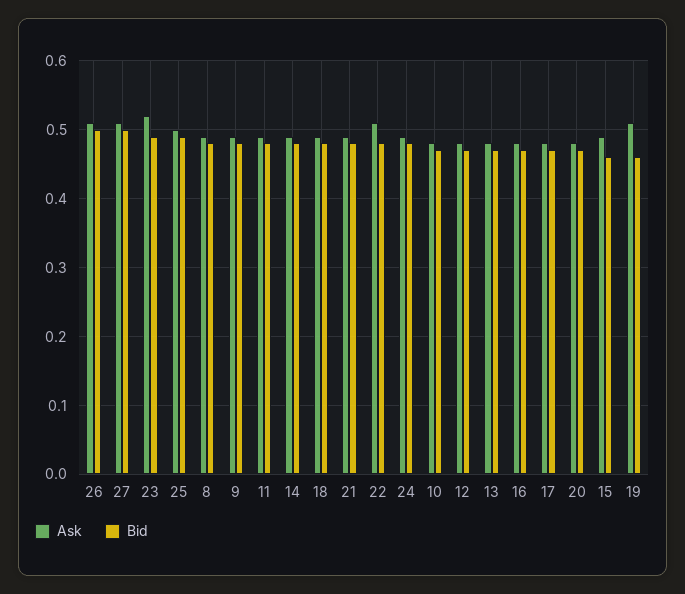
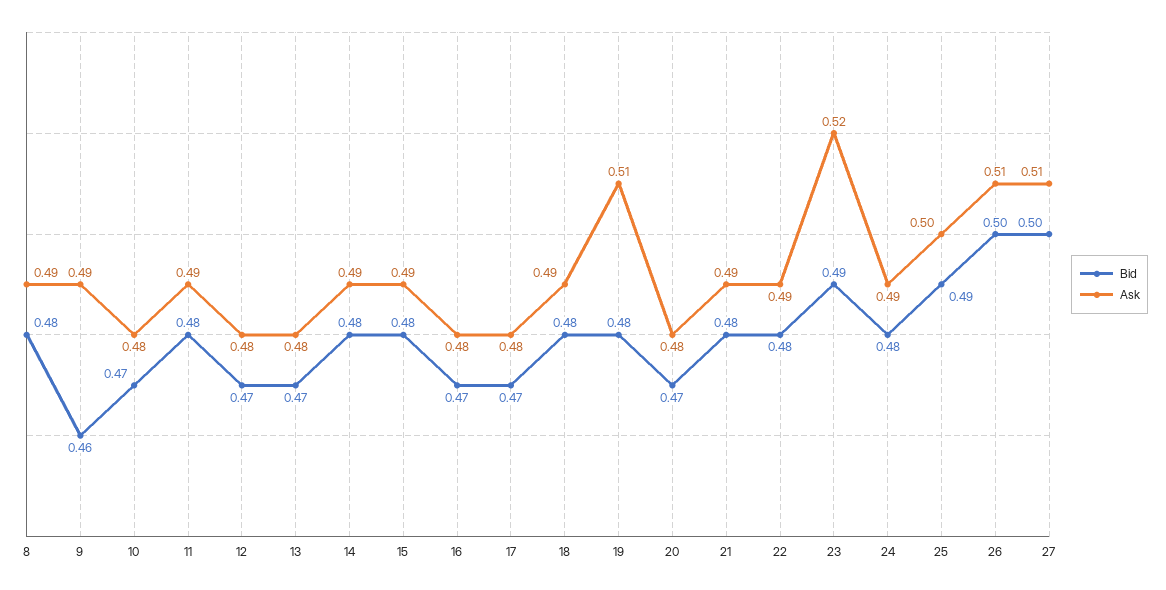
  {
    "Ask": {
      "26": 0.51,
      "27": 0.51,
      "23": 0.52,
      "25": 0.5,
      "8": 0.49,
      "9": 0.49,
      "11": 0.49,
      "14": 0.49,
      "18": 0.49,
      "21": 0.49,
-     "22": 0.51,
+     "22": 0.49,
      "24": 0.49,
      "10": 0.48,
      "12": 0.48,
      "13": 0.48,
      "16": 0.48,
      "17": 0.48,
      "20": 0.48,
      "15": 0.49,
      "19": 0.51
    },
    "Bid": {
      "26": 0.5,
      "27": 0.5,
      "23": 0.49,
      "25": 0.49,
      "8": 0.48,
-     "9": 0.48,
+     "9": 0.46,
      "11": 0.48,
      "14": 0.48,
      "18": 0.48,
      "21": 0.48,
      "22": 0.48,
      "24": 0.48,
      "10": 0.47,
      "12": 0.47,
      "13": 0.47,
      "16": 0.47,
      "17": 0.47,
      "20": 0.47,
-     "15": 0.46,
+     "15": 0.48,
-     "19": 0.46
+     "19": 0.48
    }
  }

